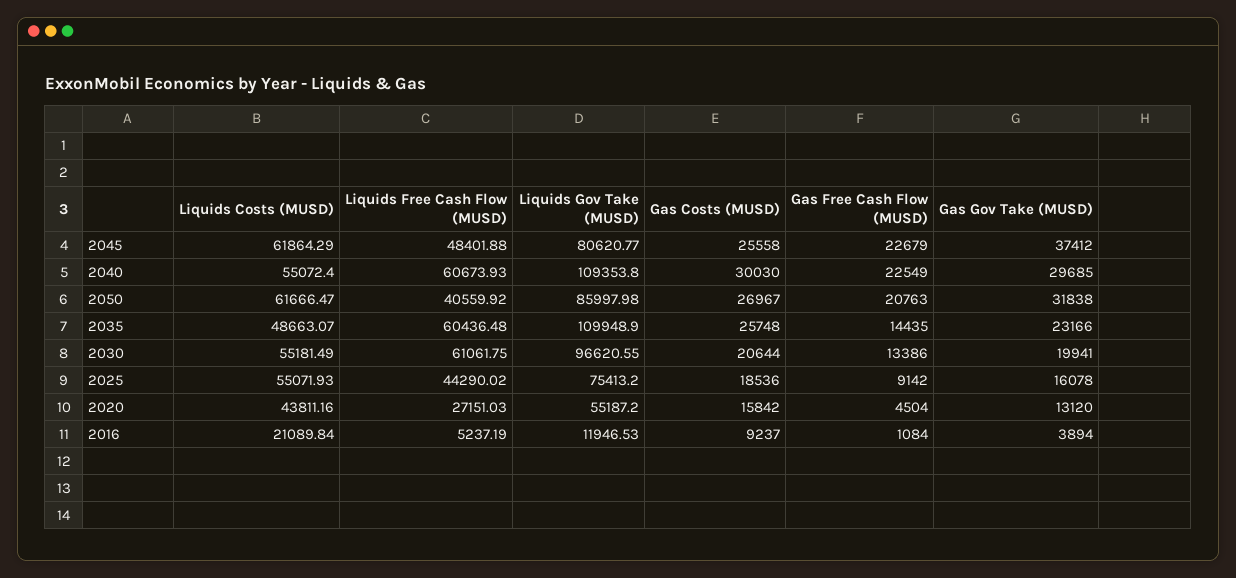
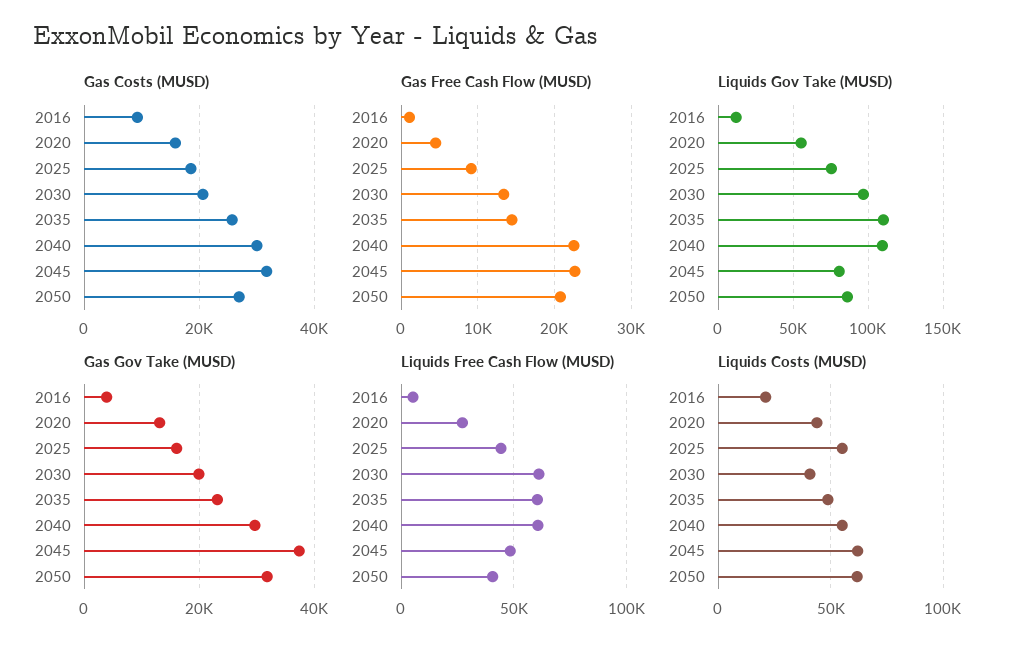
  {
    "Liquids Costs (MUSD)": {
      "2045": 61864.29,
      "2040": 55072.4,
      "2050": 61666.47,
      "2035": 48663.07,
-     "2030": 55181.49,
+     "2030": 40000,
      "2025": 55071.93,
      "2020": 43811.16,
      "2016": 21089.84
    },
    "Liquids Free Cash Flow (MUSD)": {
      "2045": 48401.88,
      "2040": 60673.93,
      "2050": 40559.92,
      "2035": 60436.48,
      "2030": 61061.75,
      "2025": 44290.02,
      "2020": 27151.03,
      "2016": 5237.19
    },
    "Liquids Gov Take (MUSD)": {
      "2045": 80620.77,
      "2040": 109353.8,
      "2050": 85997.98,
      "2035": 109948.9,
      "2030": 96620.55,
      "2025": 75413.2,
      "2020": 55187.2,
      "2016": 11946.53
    },
    "Gas Costs (MUSD)": {
-     "2045": 25558,
+     "2045": 32000,
      "2040": 30030,
      "2050": 26967,
      "2035": 25748,
      "2030": 20644,
      "2025": 18536,
      "2020": 15842,
      "2016": 9237
    },
    "Gas Free Cash Flow (MUSD)": {
      "2045": 22679,
      "2040": 22549,
      "2050": 20763,
      "2035": 14435,
      "2030": 13386,
      "2025": 9142,
      "2020": 4504,
      "2016": 1084
    },
    "Gas Gov Take (MUSD)": {
      "2045": 37412,
      "2040": 29685,
      "2050": 31838,
      "2035": 23166,
      "2030": 19941,
      "2025": 16078,
      "2020": 13120,
      "2016": 3894
    }
  }

